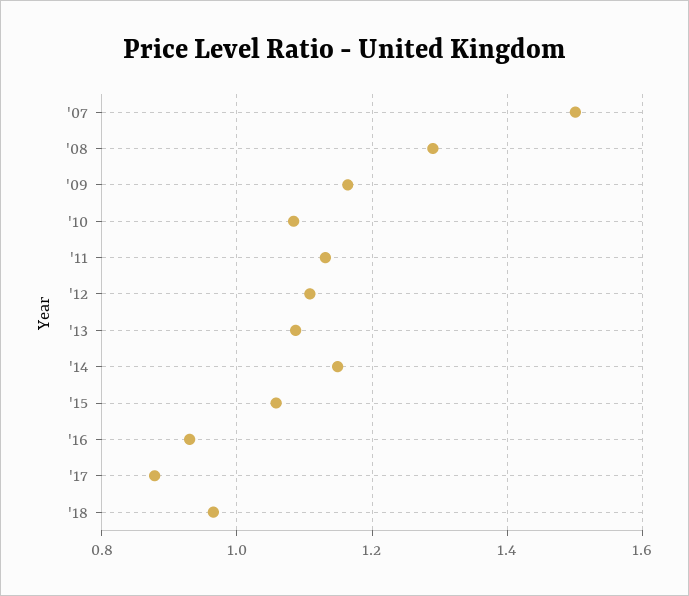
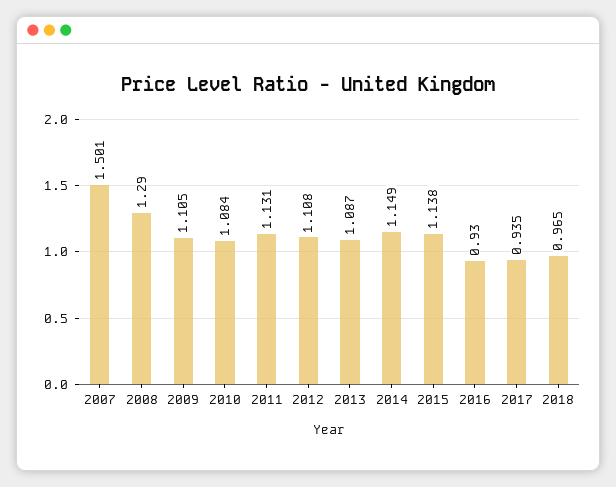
  {
    "'07": 1.501,
    "'08": 1.29,
-   "'09": 1.16,
+   "'09": 1.105,
    "'10": 1.084,
    "'11": 1.131,
    "'12": 1.108,
    "'13": 1.087,
    "'14": 1.149,
-   "'15": 1.06,
+   "'15": 1.138,
    "'16": 0.93,
-   "'17": 0.88,
+   "'17": 0.935,
    "'18": 0.965
  }

